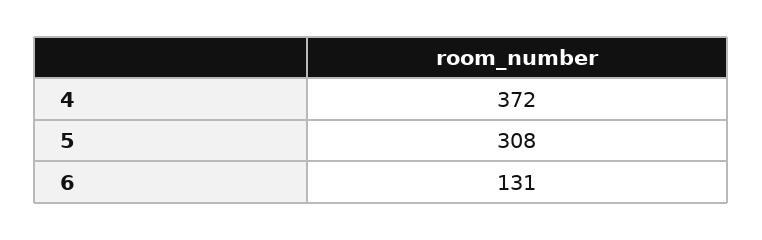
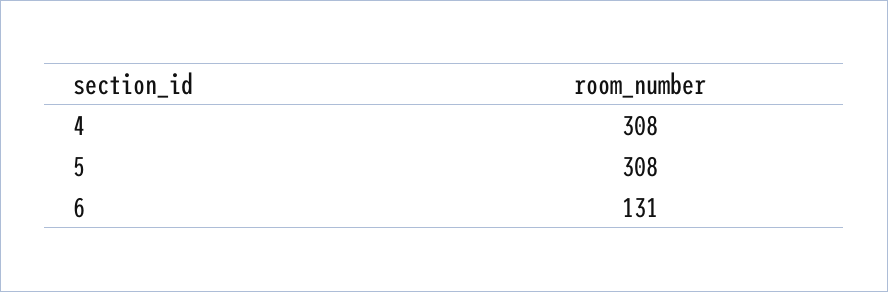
  {
-   "4": 372,
+   "4": 308,
    "5": 308,
    "6": 131
  }

